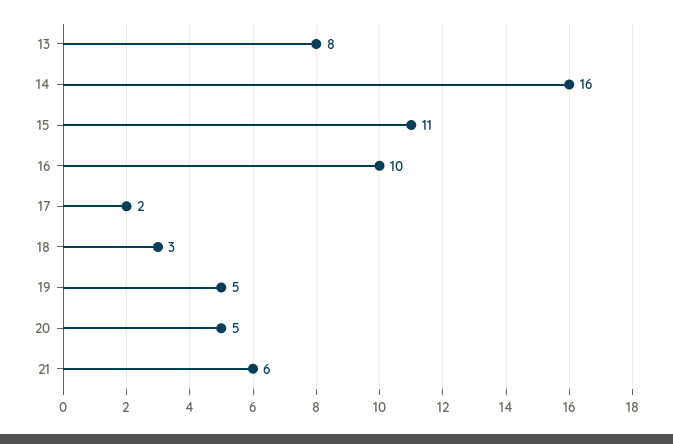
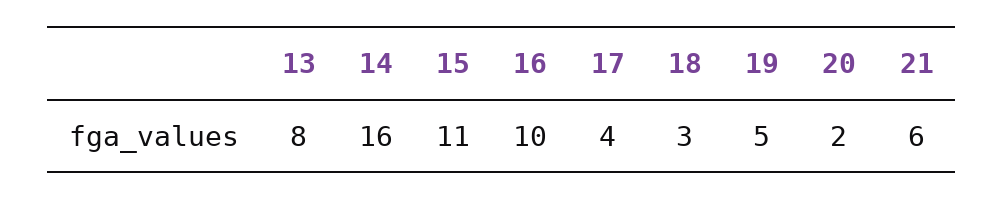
  {
    "13": 8,
    "14": 16,
    "15": 11,
    "16": 10,
-   "17": 2,
+   "17": 4,
    "18": 3,
    "19": 5,
-   "20": 5,
+   "20": 2,
    "21": 6
  }

